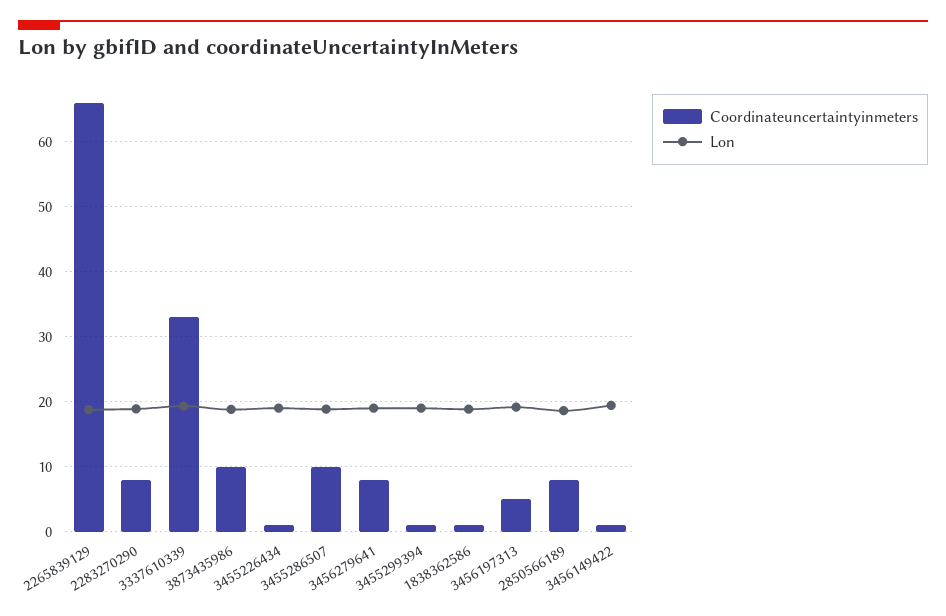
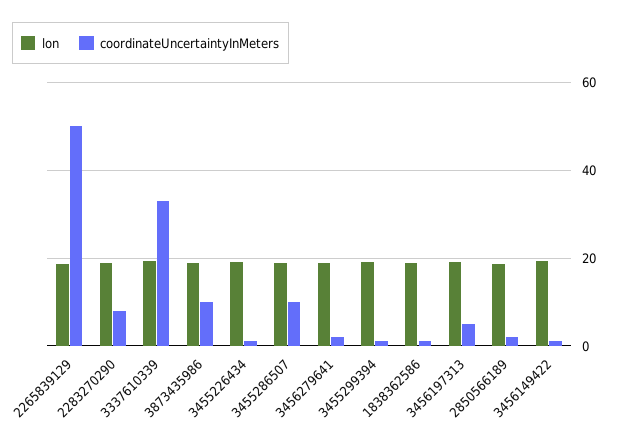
  {
    "Coordinateuncertaintyinmeters": {
-     "2265839129": 66,
+     "2265839129": 50,
      "2283270290": 8,
      "3337610339": 33,
      "3873435986": 10,
      "3455226434": 1,
      "3455286507": 10,
-     "3456279641": 8,
+     "3456279641": 2,
      "3455299394": 1,
      "1838362586": 1,
      "3456197313": 5,
-     "2850566189": 8,
+     "2850566189": 2,
      "3456149422": 1
    },
    "Lon": {
      "2265839129": 19,
      "2283270290": 19,
      "3337610339": 19,
      "3873435986": 19,
      "3455226434": 19,
      "3455286507": 19,
      "3456279641": 19,
      "3455299394": 19,
      "1838362586": 19,
      "3456197313": 19,
      "2850566189": 19,
      "3456149422": 19
    }
  }

